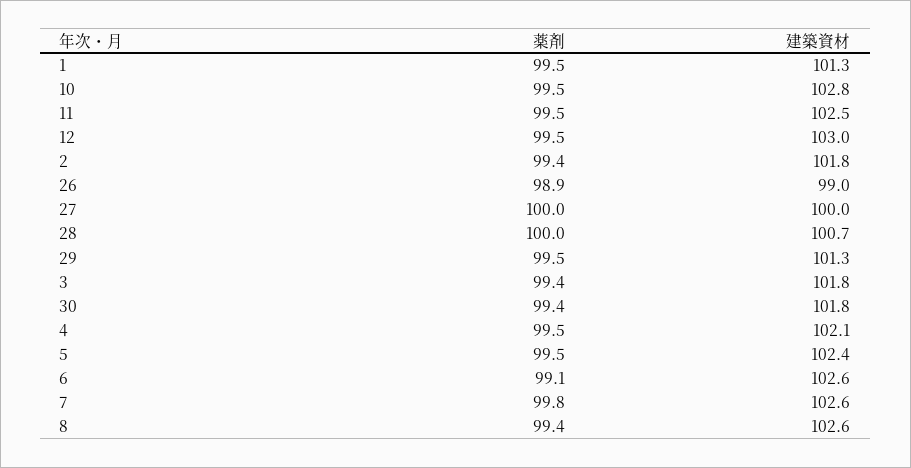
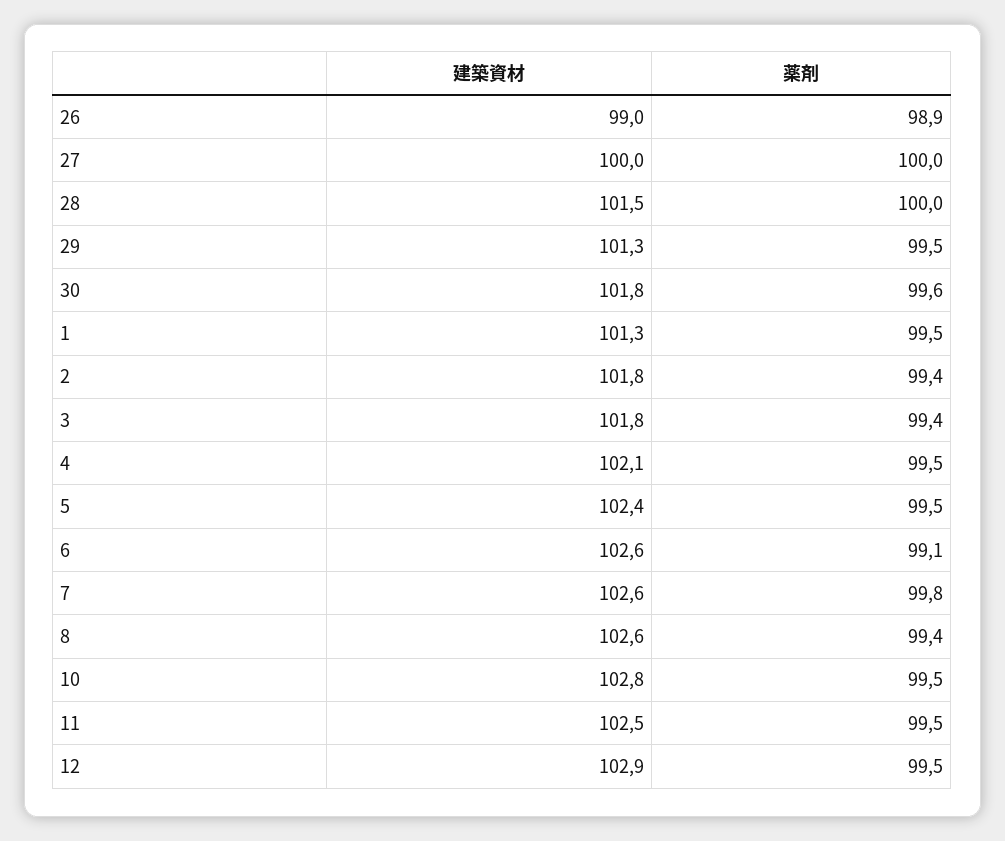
  {
    "薬剤": {
      "1": 99.5,
      "10": 99.5,
      "11": 99.5,
      "12": 99.5,
      "2": 99.4,
      "26": 98.9,
      "27": 100,
      "28": 100,
      "29": 99.5,
      "3": 99.4,
-     "30": 99.4,
+     "30": 99.6,
      "4": 99.5,
      "5": 99.5,
      "6": 99.1,
      "7": 99.8,
      "8": 99.4
    },
    "建築資材": {
      "1": 101.3,
      "10": 102.8,
      "11": 102.5,
-     "12": 103,
+     "12": 102.9,
      "2": 101.8,
      "26": 99,
      "27": 100,
-     "28": 100.7,
+     "28": 101.5,
      "29": 101.3,
      "3": 101.8,
      "30": 101.8,
      "4": 102.1,
      "5": 102.4,
      "6": 102.6,
      "7": 102.6,
      "8": 102.6
    }
  }

